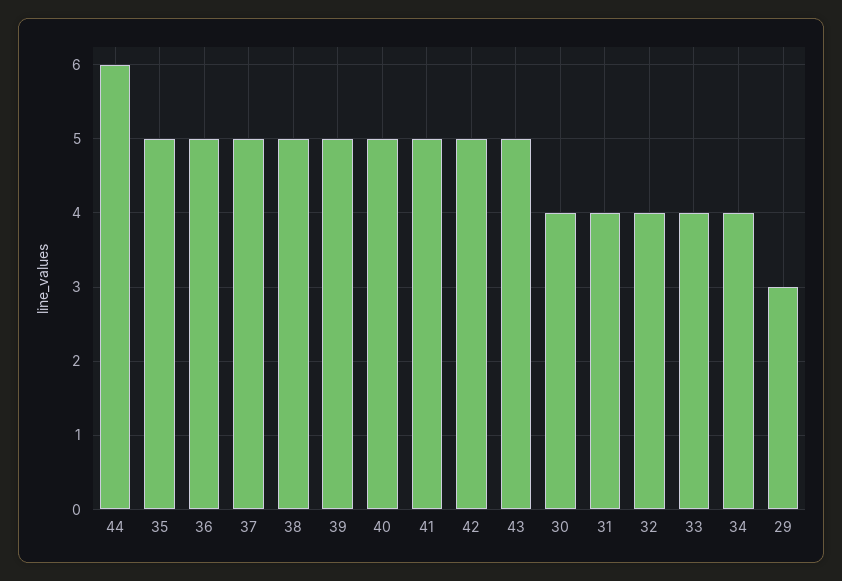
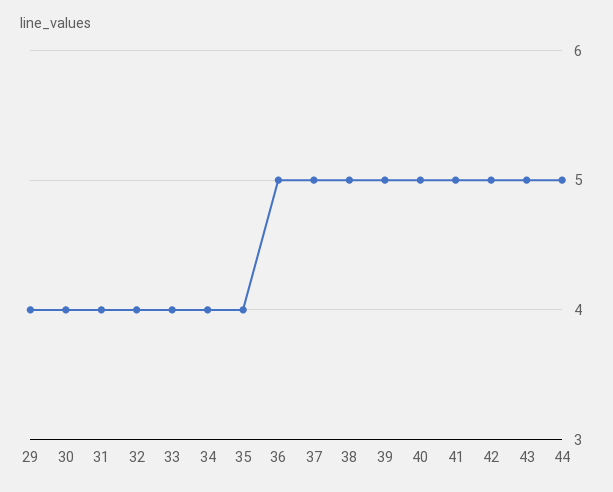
  {
-   "44": 6,
+   "44": 5,
-   "35": 5,
+   "35": 4,
    "36": 5,
    "37": 5,
    "38": 5,
    "39": 5,
    "40": 5,
    "41": 5,
    "42": 5,
    "43": 5,
    "30": 4,
    "31": 4,
    "32": 4,
    "33": 4,
    "34": 4,
-   "29": 3
+   "29": 4
  }

